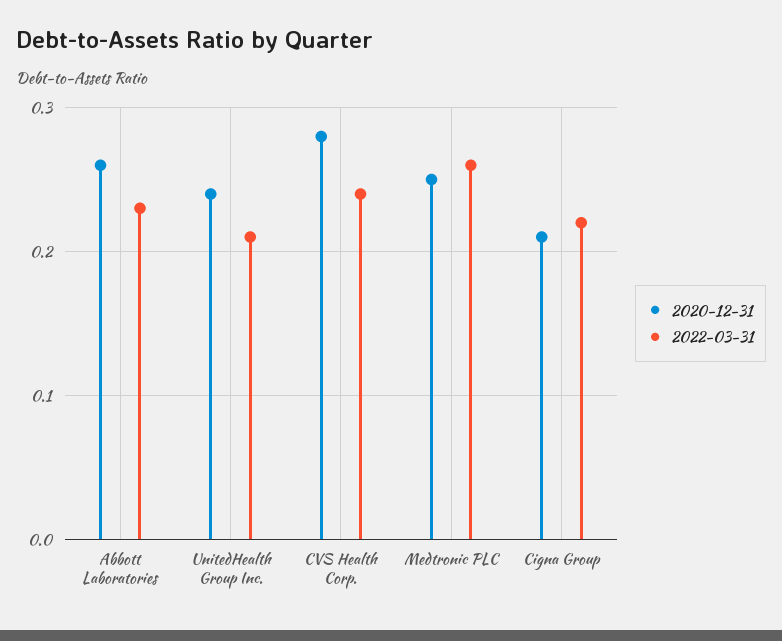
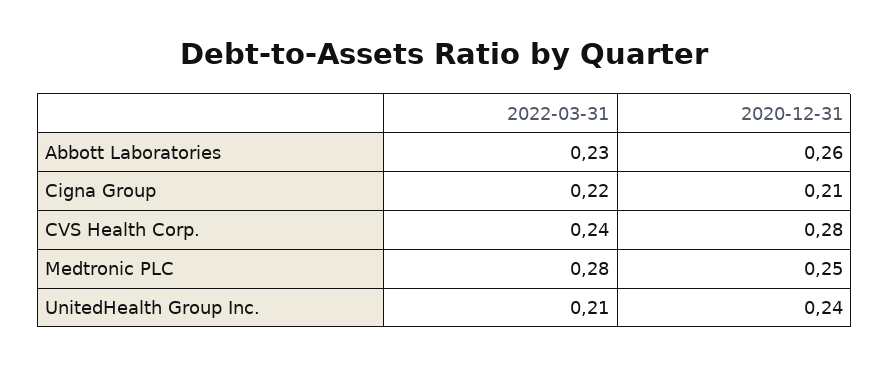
  {
    "2020-12-31": {
      "Abbott Laboratories": 0.26,
      "UnitedHealth Group Inc.": 0.24,
      "CVS Health Corp.": 0.28,
      "Medtronic PLC": 0.25,
      "Cigna Group": 0.21
    },
    "2022-03-31": {
      "Abbott Laboratories": 0.23,
      "UnitedHealth Group Inc.": 0.21,
      "CVS Health Corp.": 0.24,
-     "Medtronic PLC": 0.26,
+     "Medtronic PLC": 0.28,
      "Cigna Group": 0.22
    }
  }

